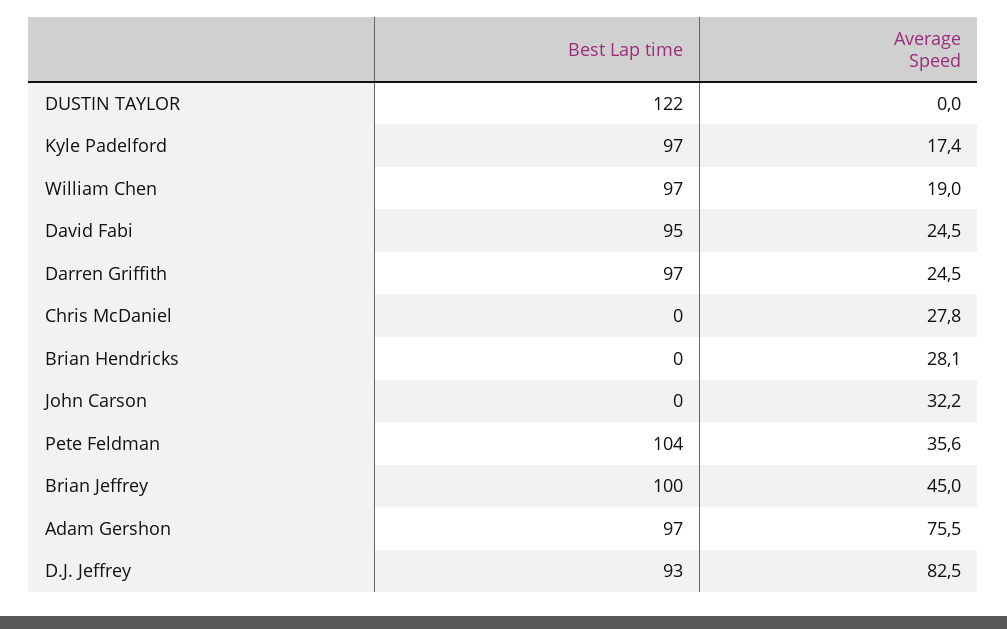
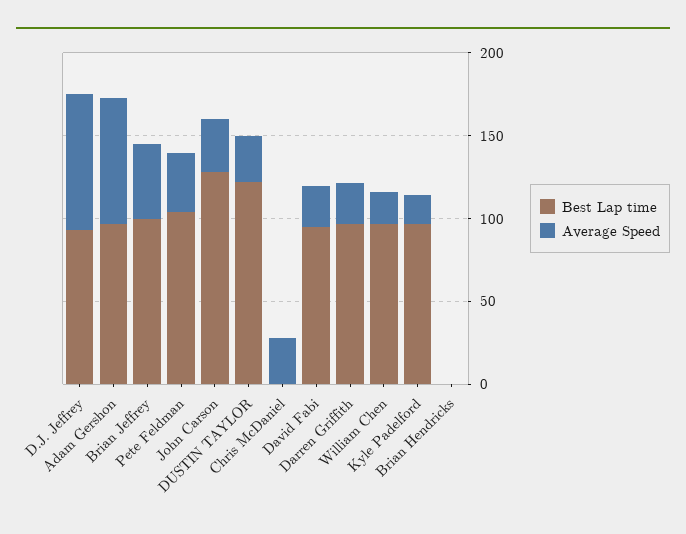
  {
    "Best Lap time": {
      "DUSTIN TAYLOR": 122,
      "Kyle Padelford": 97,
      "William Chen": 97,
      "David Fabi": 95,
      "Darren Griffith": 97,
      "Chris McDaniel": 0,
      "Brian Hendricks": 0,
-     "John Carson": 0,
+     "John Carson": 130,
      "Pete Feldman": 104,
      "Brian Jeffrey": 100,
      "Adam Gershon": 97,
      "D.J. Jeffrey": 93
    },
    "Average Speed": {
-     "DUSTIN TAYLOR": 0,
+     "DUSTIN TAYLOR": 30,
      "Kyle Padelford": 17.4,
      "William Chen": 19,
      "David Fabi": 24.5,
      "Darren Griffith": 24.5,
      "Chris McDaniel": 27.8,
-     "Brian Hendricks": 28.1,
+     "Brian Hendricks": 0,
      "John Carson": 32.2,
      "Pete Feldman": 35.6,
      "Brian Jeffrey": 45,
      "Adam Gershon": 75.5,
      "D.J. Jeffrey": 82.5
    }
  }

